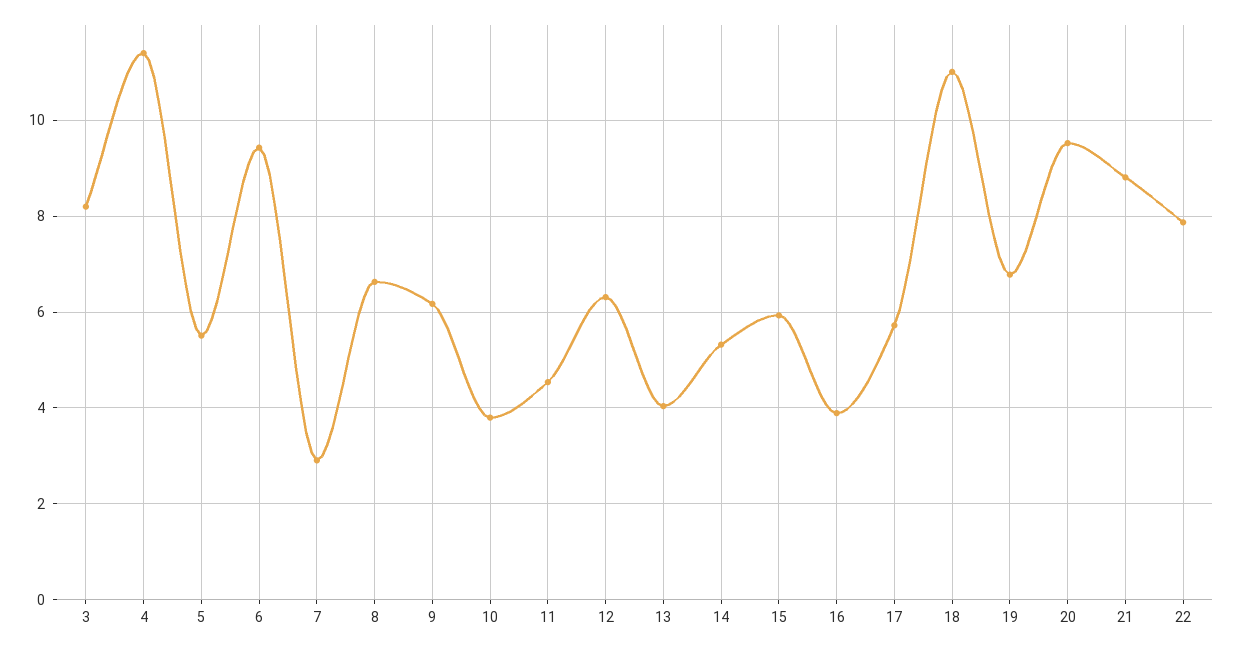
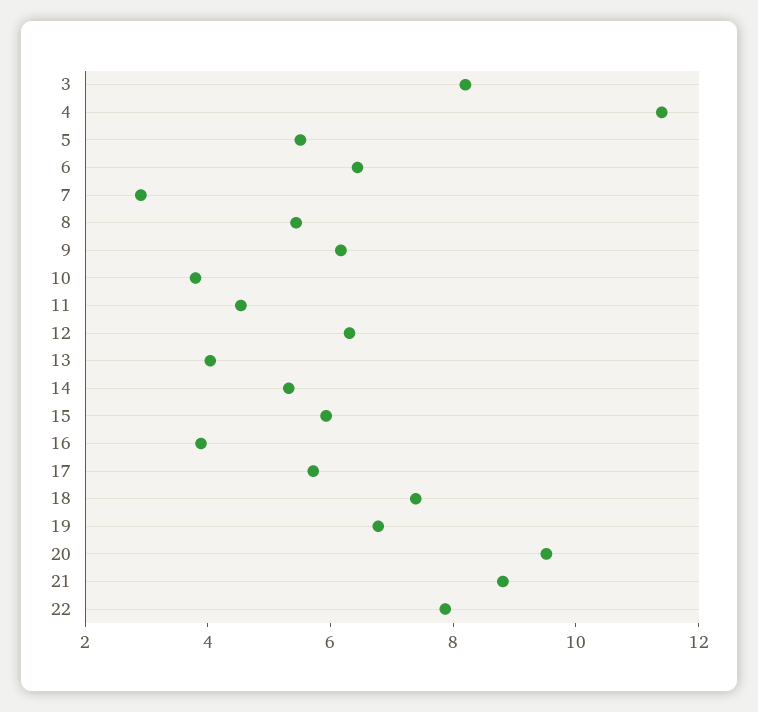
  {
    "3": 8.2,
    "4": 11.4,
    "5": 5.6,
-   "6": 9.4,
+   "6": 6.5,
    "7": 3,
-   "8": 6.6,
+   "8": 5.5,
    "9": 6.2,
    "10": 3.8,
    "11": 4.6,
    "12": 6.4,
    "13": 4,
    "14": 5.4,
    "15": 6,
    "16": 3.8,
    "17": 5.8,
-   "18": 11,
+   "18": 7.5,
    "19": 6.8,
    "20": 9.6,
    "21": 8.8,
    "22": 7.8
  }

